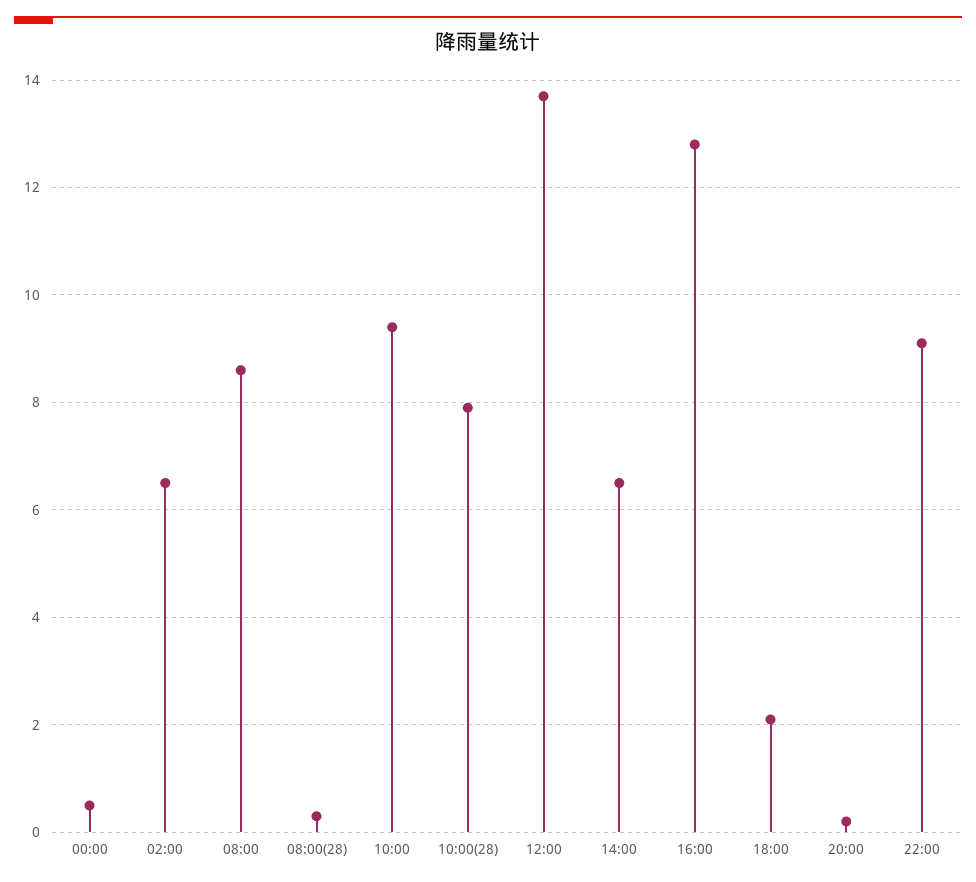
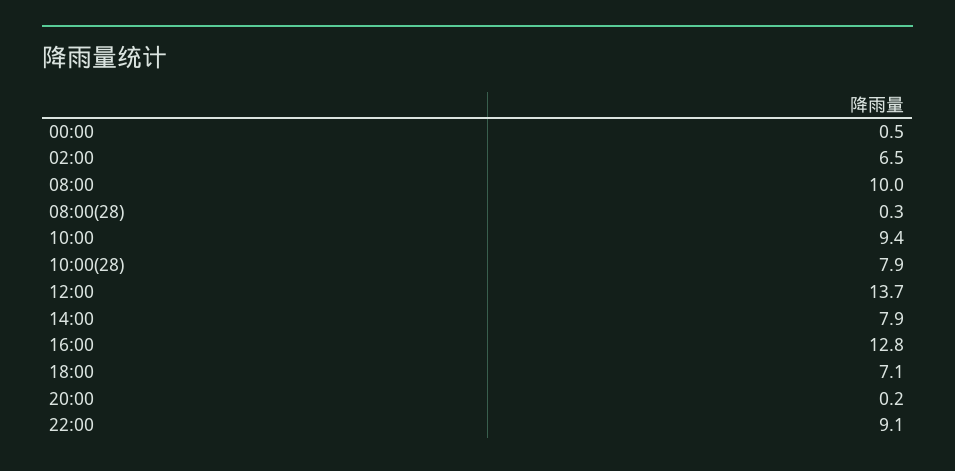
  {
    "00:00": 0.5,
    "02:00": 6.5,
-   "08:00": 8.5,
+   "08:00": 10,
    "08:00(28)": 0.3,
    "10:00": 9.4,
    "10:00(28)": 7.9,
    "12:00": 13.7,
-   "14:00": 6.5,
+   "14:00": 7.9,
    "16:00": 12.8,
-   "18:00": 2,
+   "18:00": 7.1,
    "20:00": 0.2,
    "22:00": 9.1
  }

